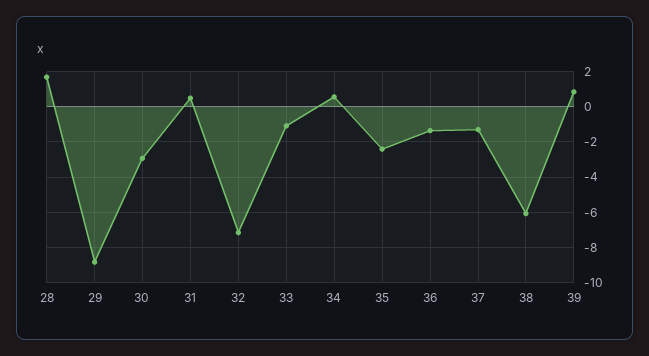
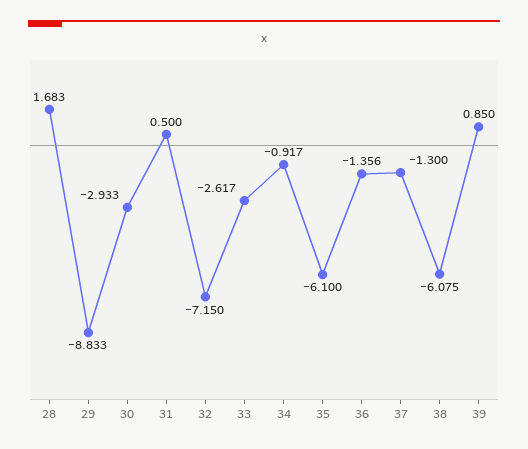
  {
    "28": 1.683,
    "29": -8.833,
    "30": -2.933,
    "31": 0.5,
    "32": -7.15,
-   "33": -1,
+   "33": -2.617,
-   "34": 0.5,
+   "34": -0.917,
-   "35": -2.5,
+   "35": -6.1,
    "36": -1.356,
    "37": -1.3,
    "38": -6.075,
    "39": 0.85
  }

